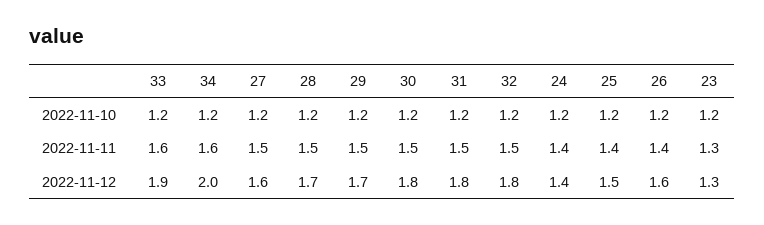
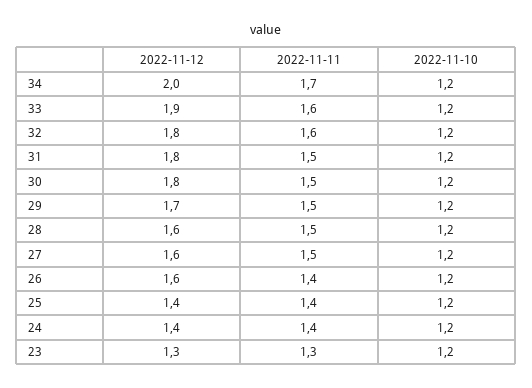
  {
    "33": {
      "2022-11-10": 1.2,
      "2022-11-11": 1.6,
      "2022-11-12": 1.9
    },
    "34": {
      "2022-11-10": 1.2,
-     "2022-11-11": 1.6,
+     "2022-11-11": 1.7,
      "2022-11-12": 2
    },
    "27": {
      "2022-11-10": 1.2,
      "2022-11-11": 1.5,
      "2022-11-12": 1.6
    },
    "28": {
      "2022-11-10": 1.2,
      "2022-11-11": 1.5,
-     "2022-11-12": 1.7
+     "2022-11-12": 1.6
    },
    "29": {
      "2022-11-10": 1.2,
      "2022-11-11": 1.5,
      "2022-11-12": 1.7
    },
    "30": {
      "2022-11-10": 1.2,
      "2022-11-11": 1.5,
      "2022-11-12": 1.8
    },
    "31": {
      "2022-11-10": 1.2,
      "2022-11-11": 1.5,
      "2022-11-12": 1.8
    },
    "32": {
      "2022-11-10": 1.2,
-     "2022-11-11": 1.5,
+     "2022-11-11": 1.6,
      "2022-11-12": 1.8
    },
    "24": {
      "2022-11-10": 1.2,
      "2022-11-11": 1.4,
      "2022-11-12": 1.4
    },
    "25": {
      "2022-11-10": 1.2,
      "2022-11-11": 1.4,
-     "2022-11-12": 1.5
+     "2022-11-12": 1.4
    },
    "26": {
      "2022-11-10": 1.2,
      "2022-11-11": 1.4,
      "2022-11-12": 1.6
    },
    "23": {
      "2022-11-10": 1.2,
      "2022-11-11": 1.3,
      "2022-11-12": 1.3
    }
  }

